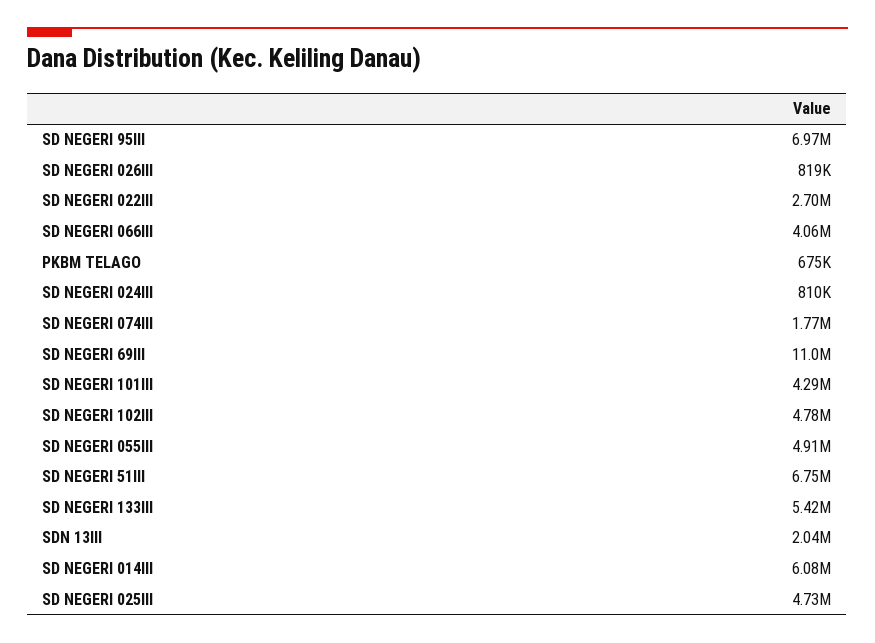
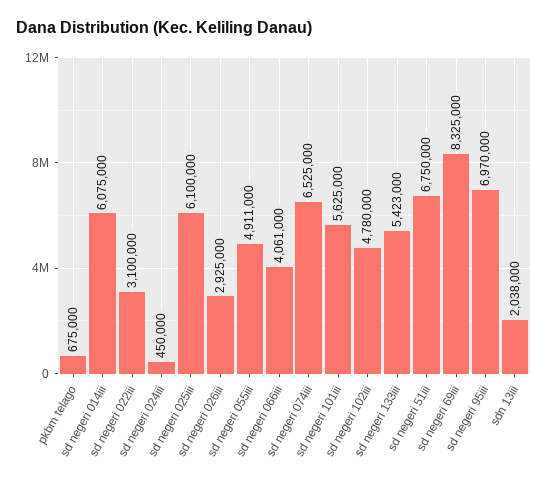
  {
    "SD NEGERI 95III": 6970000,
-   "SD NEGERI 026III": 819000,
+   "SD NEGERI 026III": 2925000,
-   "SD NEGERI 022III": 2700000,
+   "SD NEGERI 022III": 3100000,
    "SD NEGERI 066III": 4061000,
    "PKBM TELAGO": 675000,
-   "SD NEGERI 024III": 810000,
+   "SD NEGERI 024III": 450000,
-   "SD NEGERI 074III": 1770000,
+   "SD NEGERI 074III": 6525000,
-   "SD NEGERI 69III": 11000000,
+   "SD NEGERI 69III": 8325000,
-   "SD NEGERI 101III": 4290000,
+   "SD NEGERI 101III": 5625000,
    "SD NEGERI 102III": 4780000,
    "SD NEGERI 055III": 4911000,
    "SD NEGERI 51III": 6750000,
    "SD NEGERI 133III": 5423000,
    "SDN 13III": 2038000,
    "SD NEGERI 014III": 6075000,
-   "SD NEGERI 025III": 4730000
+   "SD NEGERI 025III": 6100000
  }

